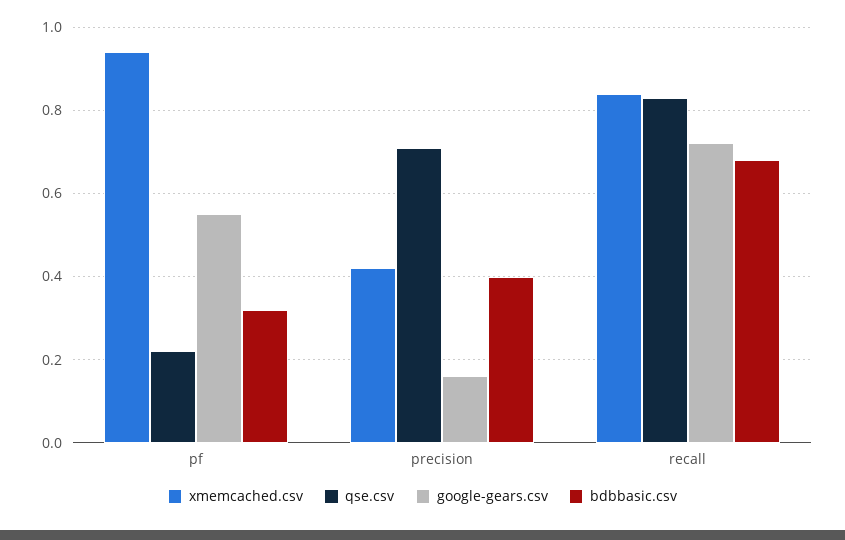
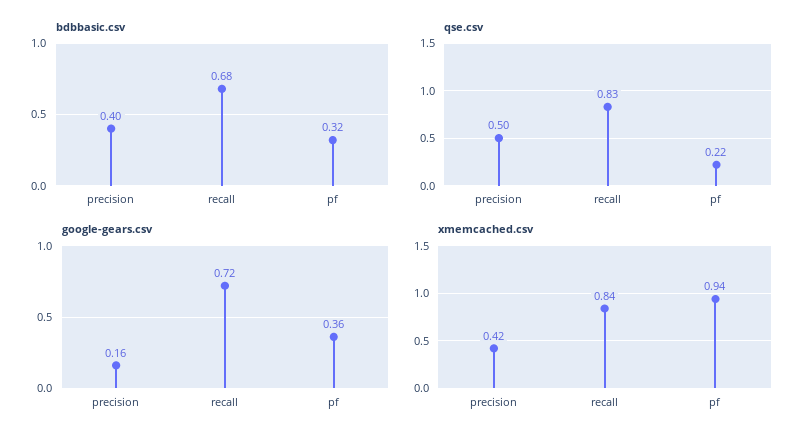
  {
    "xmemcached.csv": {
      "pf": 0.94,
      "precision": 0.42,
      "recall": 0.84
    },
    "qse.csv": {
      "pf": 0.22,
-     "precision": 0.7,
+     "precision": 0.5,
      "recall": 0.83
    },
    "google-gears.csv": {
-     "pf": 0.55,
+     "pf": 0.36,
      "precision": 0.16,
      "recall": 0.72
    },
    "bdbbasic.csv": {
      "pf": 0.32,
      "precision": 0.4,
      "recall": 0.68
    }
  }

